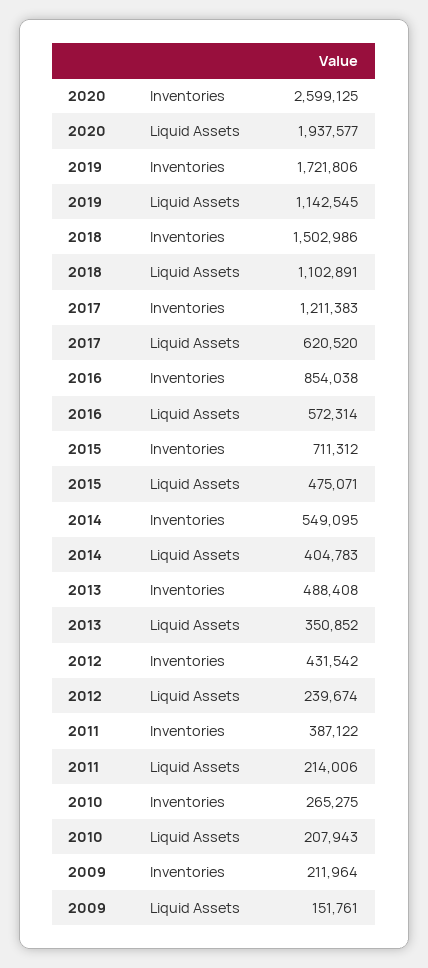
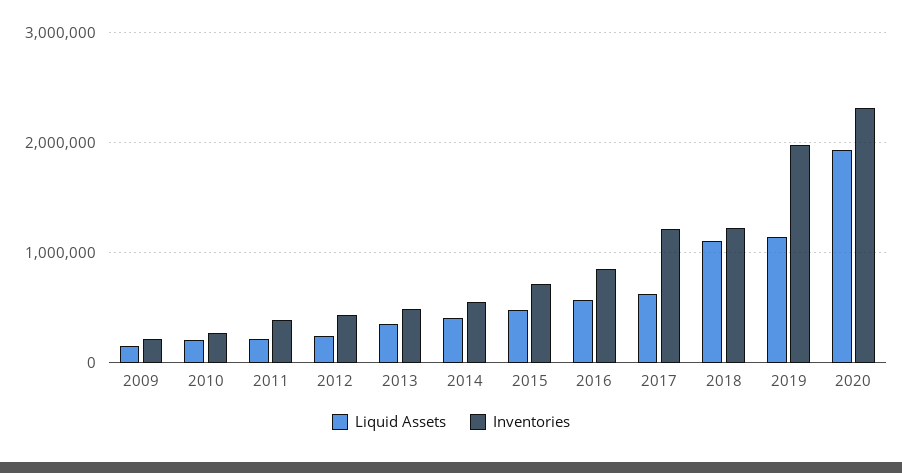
  {
    "Inventories": {
-     "2020": 2599125,
+     "2020": 2300000,
-     "2019": 1721806,
+     "2019": 2000000,
-     "2018": 1502986,
+     "2018": 1200000,
      "2017": 1211383,
      "2016": 854038,
      "2015": 711312,
      "2014": 549095,
      "2013": 488408,
      "2012": 431542,
      "2011": 387122,
      "2010": 265275,
      "2009": 211964
    },
    "Liquid Assets": {
      "2020": 1937577,
      "2019": 1142545,
      "2018": 1102891,
      "2017": 620520,
      "2016": 572314,
      "2015": 475071,
      "2014": 404783,
      "2013": 350852,
      "2012": 239674,
      "2011": 214006,
      "2010": 207943,
      "2009": 151761
    }
  }

